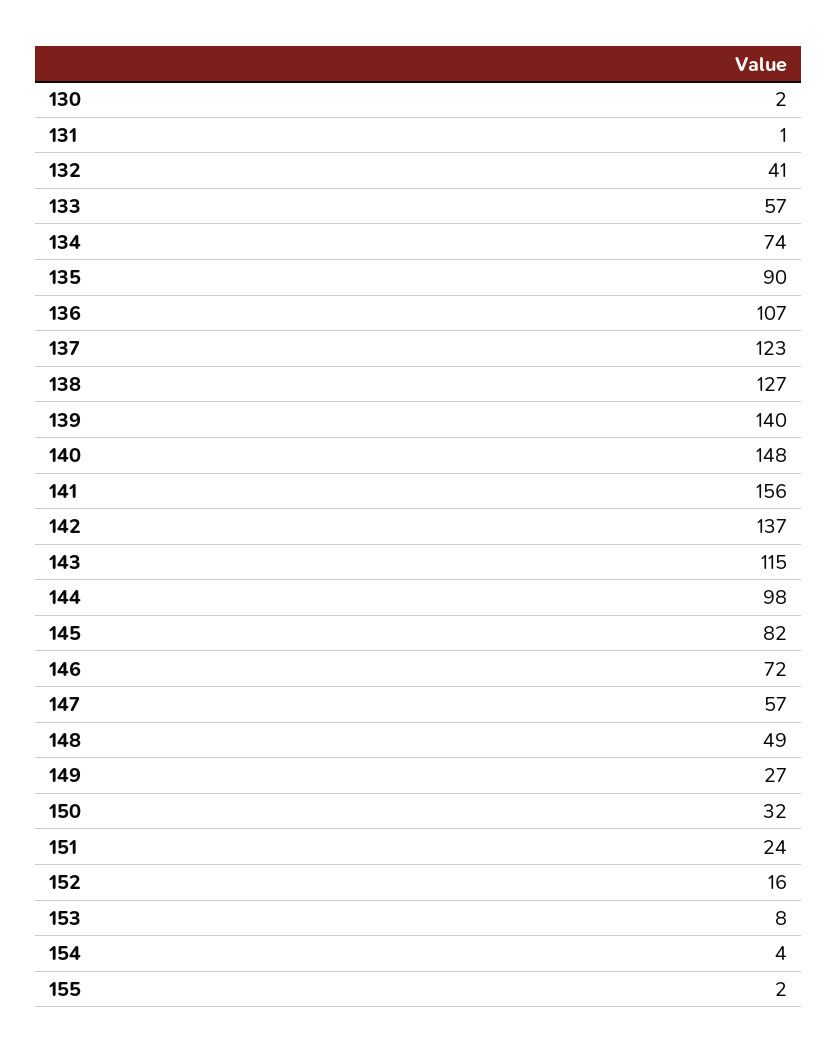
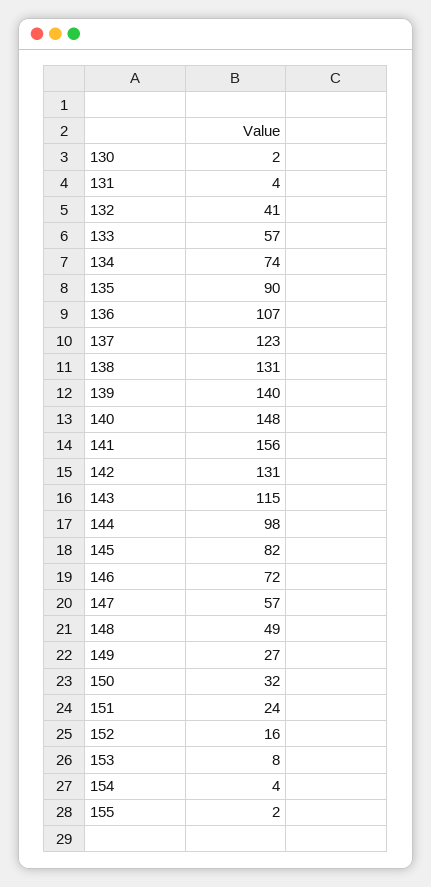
  {
    "130": 2,
-   "131": 1,
+   "131": 4,
    "132": 41,
    "133": 57,
    "134": 74,
    "135": 90,
    "136": 107,
    "137": 123,
-   "138": 127,
+   "138": 131,
    "139": 140,
    "140": 148,
    "141": 156,
-   "142": 137,
+   "142": 131,
    "143": 115,
    "144": 98,
    "145": 82,
    "146": 72,
    "147": 57,
    "148": 49,
    "149": 27,
    "150": 32,
    "151": 24,
    "152": 16,
    "153": 8,
    "154": 4,
    "155": 2
  }

